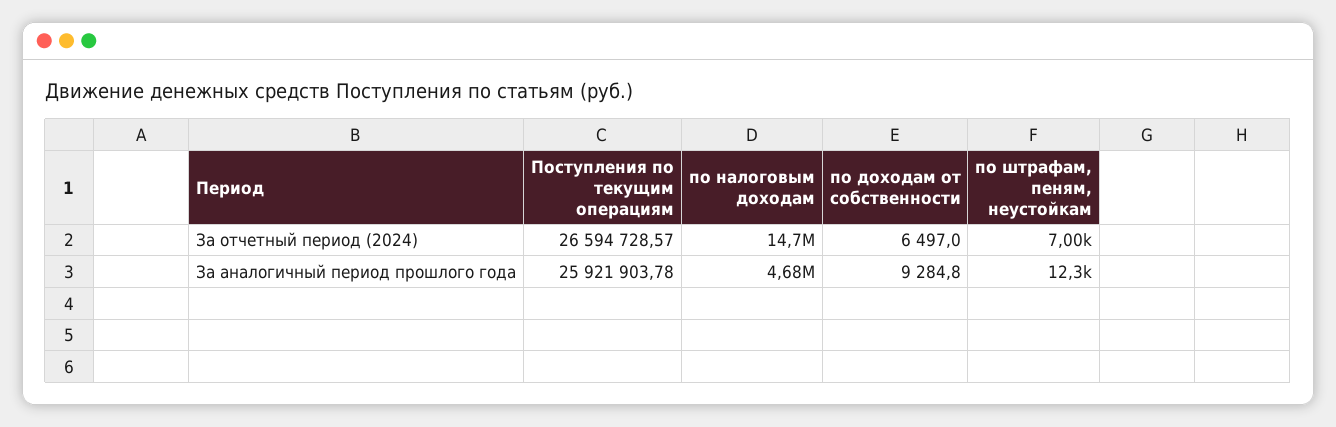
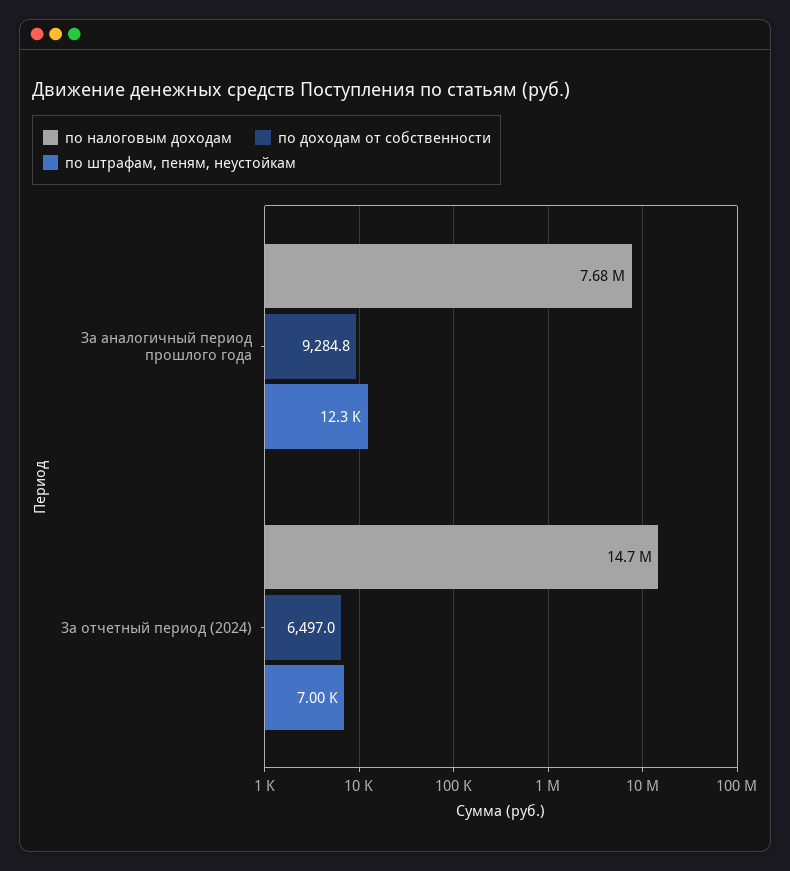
  {
-   "Поступления по текущим операциям": {
-     "За отчетный период (2024)": 26594728.57,
-     "За аналогичный период прошлого года": 25921903.78
-   },
    "по налоговым доходам": {
      "За отчетный период (2024)": 14700000,
-     "За аналогичный период прошлого года": 4680000
+     "За аналогичный период прошлого года": 7680000
    },
    "по доходам от собственности": {
      "За отчетный период (2024)": 6497,
      "За аналогичный период прошлого года": 9284.8
    },
    "по штрафам, пеням, неустойкам": {
      "За отчетный период (2024)": 7000,
      "За аналогичный период прошлого года": 12300
    }
  }

